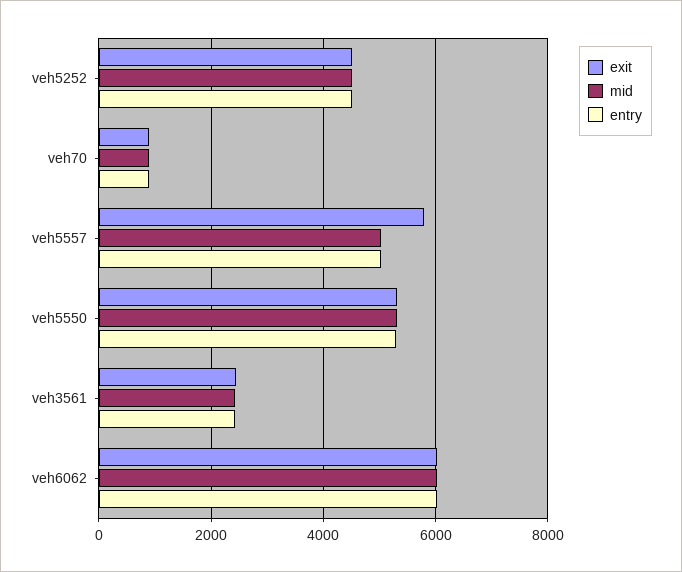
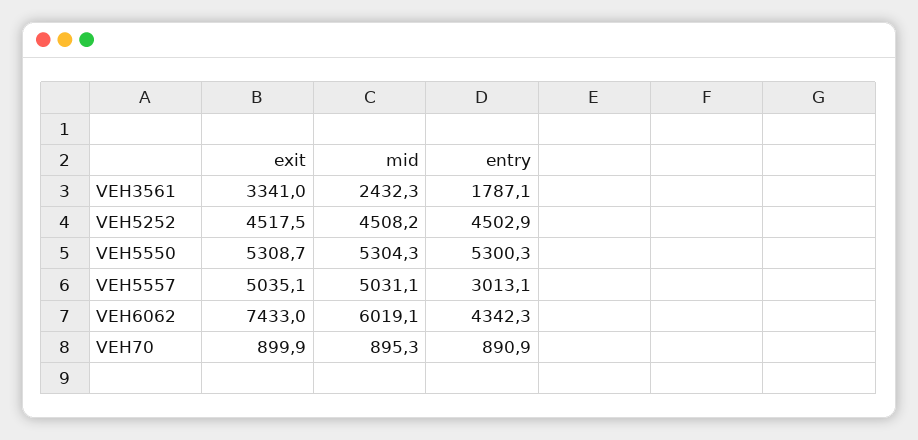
  {
    "exit": {
      "veh5252": 4517.5,
      "veh70": 899.9,
-     "veh5557": 5800,
+     "veh5557": 5035.1,
      "veh5550": 5308.7,
-     "veh3561": 2400,
+     "veh3561": 3341,
-     "veh6062": 6000
+     "veh6062": 7433
    },
    "mid": {
      "veh5252": 4508.2,
      "veh70": 895.3,
      "veh5557": 5031.1,
      "veh5550": 5304.3,
      "veh3561": 2432.3,
      "veh6062": 6019.1
    },
    "entry": {
      "veh5252": 4502.9,
      "veh70": 890.9,
-     "veh5557": 5000,
+     "veh5557": 3013.1,
      "veh5550": 5300.3,
-     "veh3561": 2400,
+     "veh3561": 1787.1,
-     "veh6062": 6000
+     "veh6062": 4342.3
    }
  }

